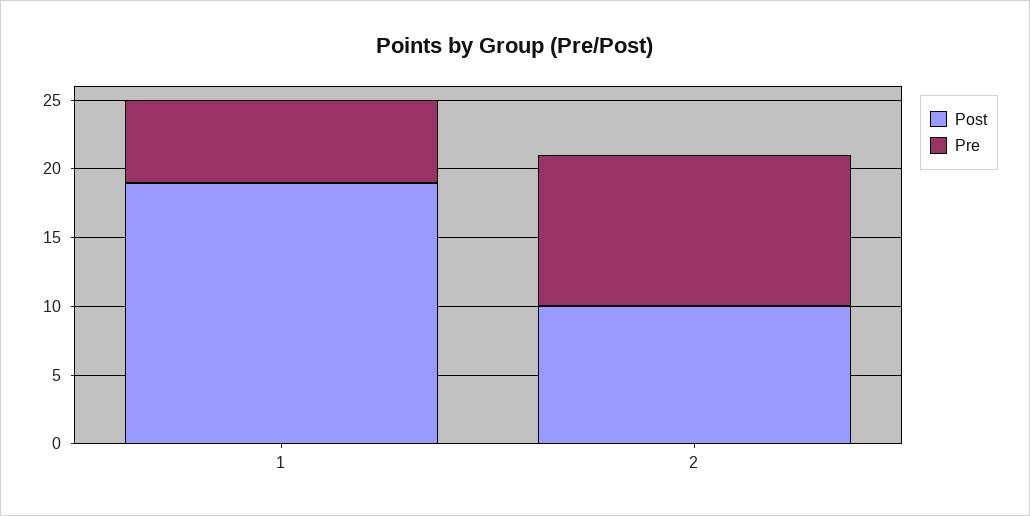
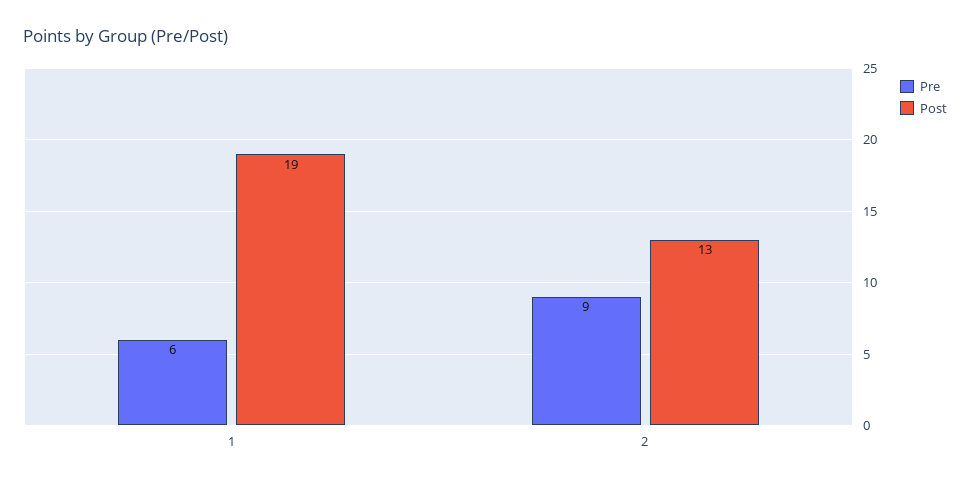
  {
    "Post": {
      "1": 19,
-     "2": 10
+     "2": 13
    },
    "Pre": {
      "1": 6,
-     "2": 11
+     "2": 9
    }
  }

